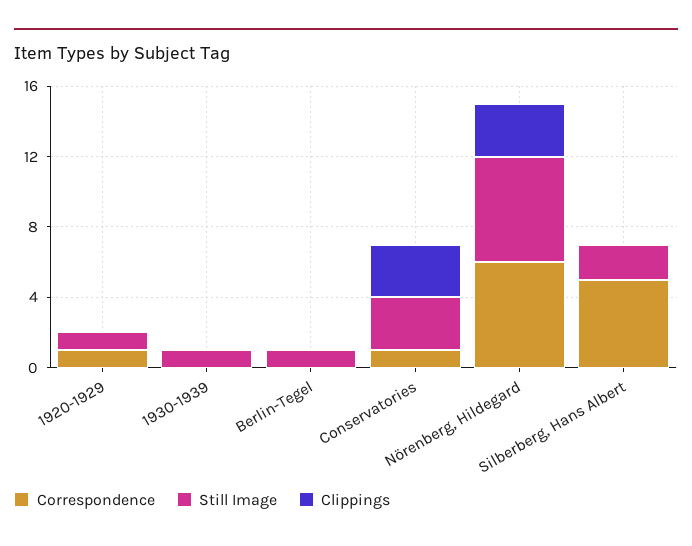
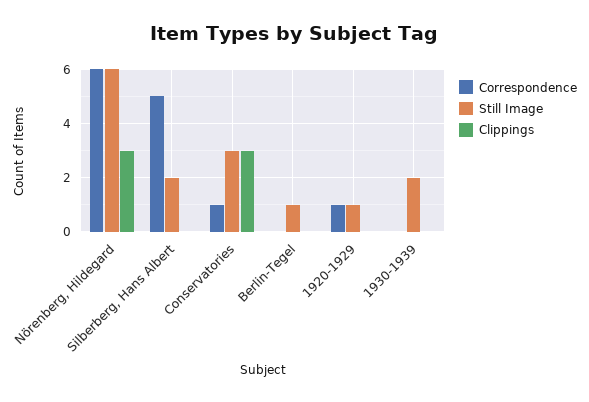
  {
    "Correspondence": {
      "1920-1929": 1,
      "1930-1939": 0,
      "Berlin-Tegel": 0,
      "Conservatories": 1,
      "Nörenberg, Hildegard": 6,
      "Silberberg, Hans Albert": 5
    },
    "Still Image": {
      "1920-1929": 1,
-     "1930-1939": 1,
+     "1930-1939": 2,
      "Berlin-Tegel": 1,
      "Conservatories": 3,
      "Nörenberg, Hildegard": 6,
      "Silberberg, Hans Albert": 2
    },
    "Clippings": {
      "1920-1929": 0,
      "1930-1939": 0,
      "Berlin-Tegel": 0,
      "Conservatories": 3,
      "Nörenberg, Hildegard": 3,
      "Silberberg, Hans Albert": 0
    }
  }

